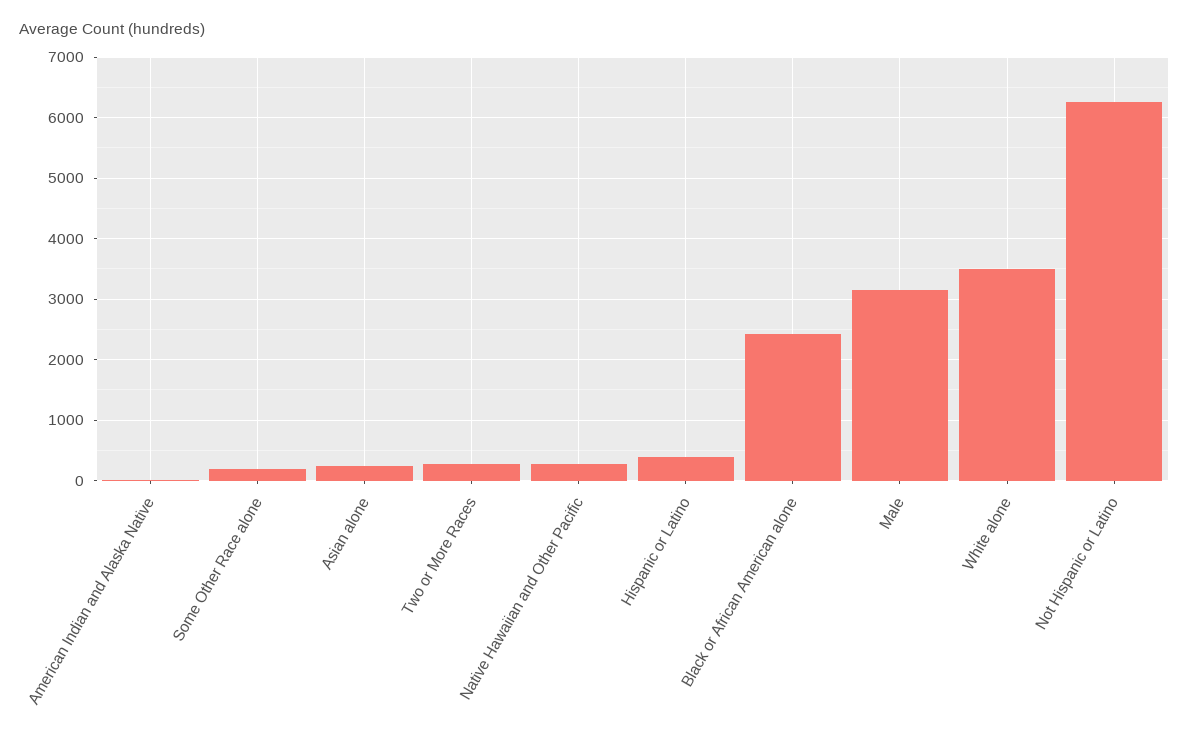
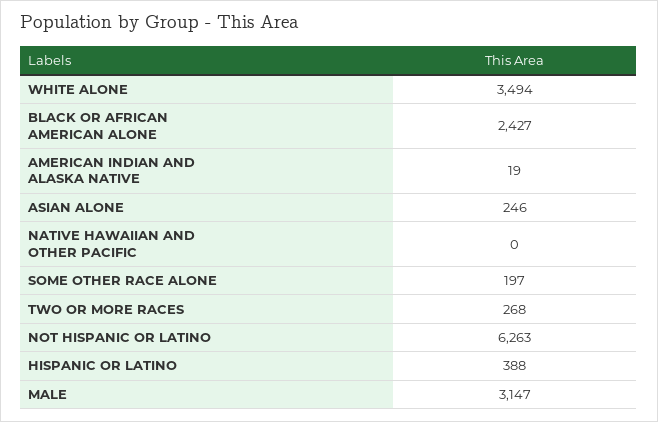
  {
    "American Indian and Alaska Native": 19,
    "Some Other Race alone": 197,
    "Asian alone": 246,
    "Two or More Races": 268,
-   "Native Hawaiian and Other Pacific": 300,
+   "Native Hawaiian and Other Pacific": 0,
    "Hispanic or Latino": 388,
    "Black or African American alone": 2427,
    "Male": 3147,
    "White alone": 3494,
    "Not Hispanic or Latino": 6263
  }

